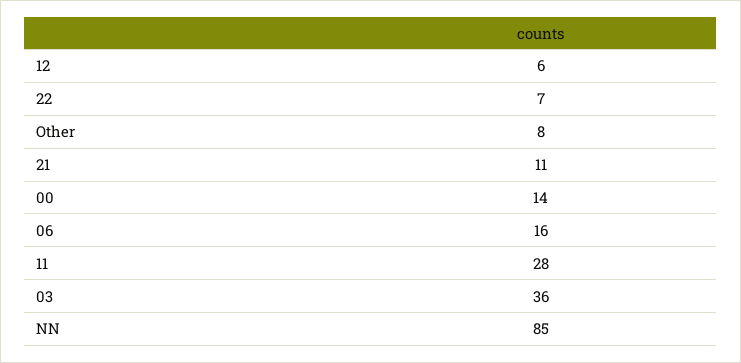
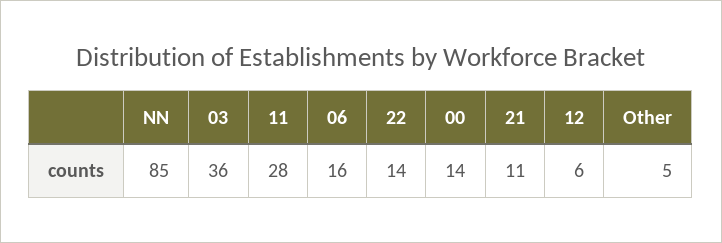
  {
    "12": 6,
-   "22": 7,
+   "22": 14,
-   "Other": 8,
+   "Other": 5,
    "21": 11,
    "00": 14,
    "06": 16,
    "11": 28,
    "03": 36,
    "NN": 85
  }

